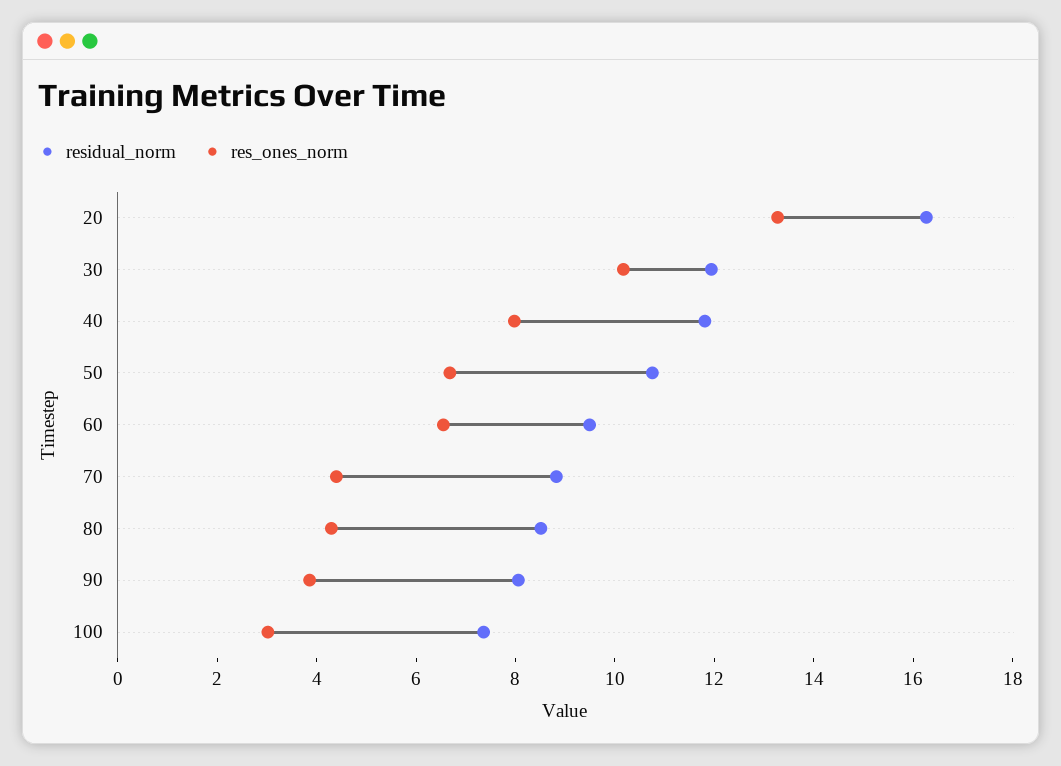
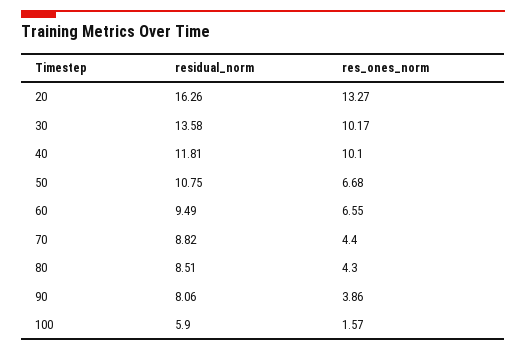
  {
    "residual_norm": {
      "20": 16.26,
-     "30": 12,
+     "30": 13.58,
      "40": 11.81,
      "50": 10.75,
      "60": 9.49,
      "70": 8.82,
      "80": 8.51,
      "90": 8.06,
-     "100": 7.5
+     "100": 5.9
    },
    "res_ones_norm": {
      "20": 13.27,
      "30": 10.17,
-     "40": 8,
+     "40": 10.1,
      "50": 6.68,
      "60": 6.55,
      "70": 4.4,
      "80": 4.3,
      "90": 3.86,
-     "100": 3
+     "100": 1.57
    }
  }

